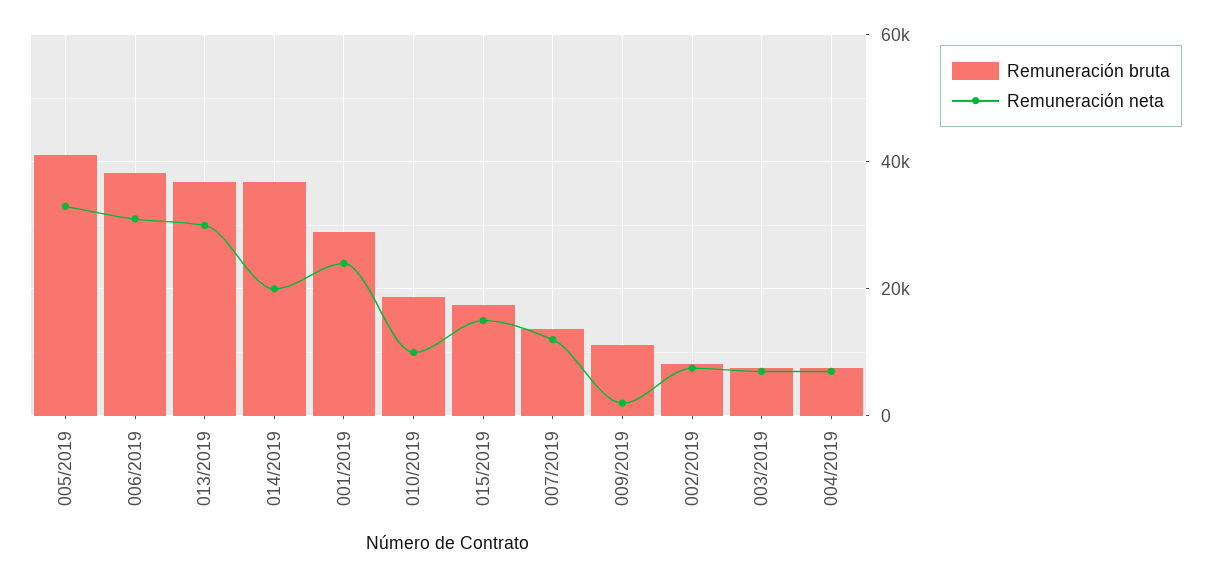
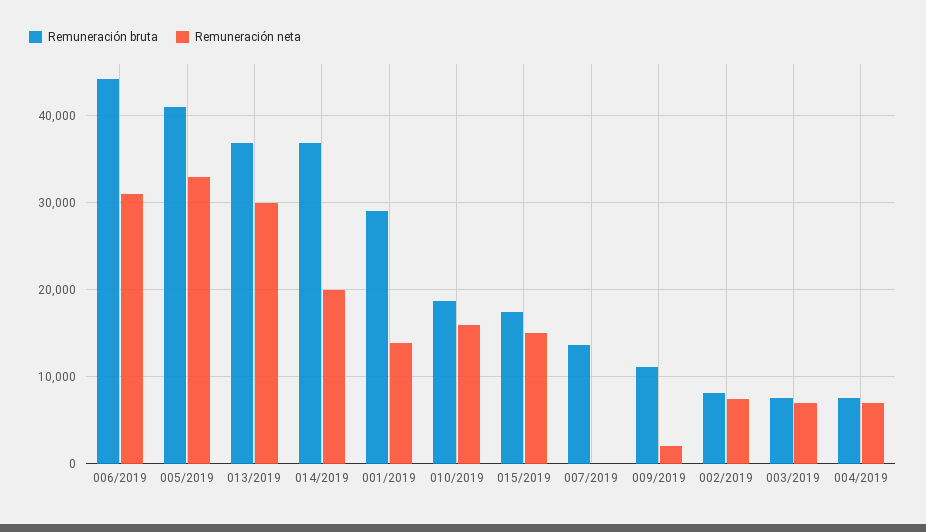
  {
    "Remuneración bruta": {
      "005/2019": 41000,
-     "006/2019": 38000,
+     "006/2019": 44000,
      "013/2019": 37000,
      "014/2019": 37000,
      "001/2019": 29000,
      "010/2019": 19000,
      "015/2019": 17000,
      "007/2019": 14000,
      "009/2019": 11000,
      "002/2019": 8000,
      "003/2019": 8000,
      "004/2019": 8000
    },
    "Remuneración neta": {
      "005/2019": 33000,
      "006/2019": 31000,
      "013/2019": 30000,
      "014/2019": 20000,
-     "001/2019": 24000,
+     "001/2019": 14000,
-     "010/2019": 10000,
+     "010/2019": 16000,
      "015/2019": 15000,
-     "007/2019": 12000,
+     "007/2019": 0,
      "009/2019": 2000,
      "002/2019": 8000,
      "003/2019": 7000,
      "004/2019": 7000
    }
  }

